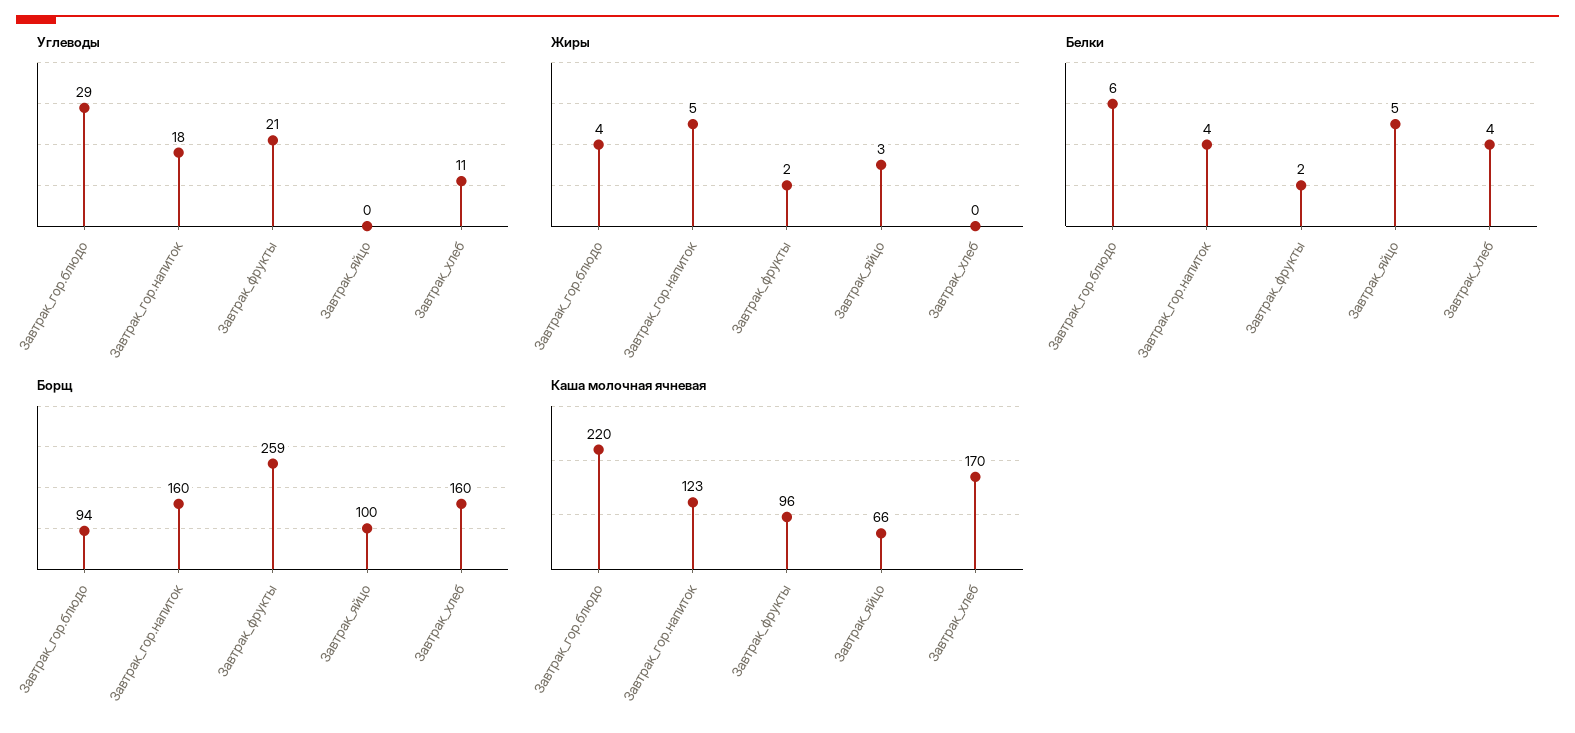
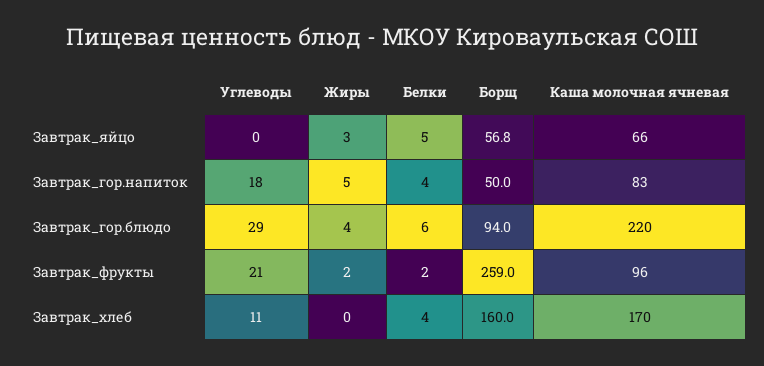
  {
    "Углеводы": {
      "Завтрак_гор.блюдо": 29,
      "Завтрак_гор.напиток": 18,
      "Завтрак_фрукты": 21,
      "Завтрак_яйцо": 0,
      "Завтрак_хлеб": 11
    },
    "Жиры": {
      "Завтрак_гор.блюдо": 4,
      "Завтрак_гор.напиток": 5,
      "Завтрак_фрукты": 2,
      "Завтрак_яйцо": 3,
      "Завтрак_хлеб": 0
    },
    "Белки": {
      "Завтрак_гор.блюдо": 6,
      "Завтрак_гор.напиток": 4,
      "Завтрак_фрукты": 2,
      "Завтрак_яйцо": 5,
      "Завтрак_хлеб": 4
    },
    "Борщ": {
      "Завтрак_гор.блюдо": 94,
-     "Завтрак_гор.напиток": 160,
+     "Завтрак_гор.напиток": 50,
      "Завтрак_фрукты": 259,
-     "Завтрак_яйцо": 100,
+     "Завтрак_яйцо": 56.8,
      "Завтрак_хлеб": 160
    },
    "Каша молочная ячневая": {
      "Завтрак_гор.блюдо": 220,
-     "Завтрак_гор.напиток": 123,
+     "Завтрак_гор.напиток": 83,
      "Завтрак_фрукты": 96,
      "Завтрак_яйцо": 66,
      "Завтрак_хлеб": 170
    }
  }

